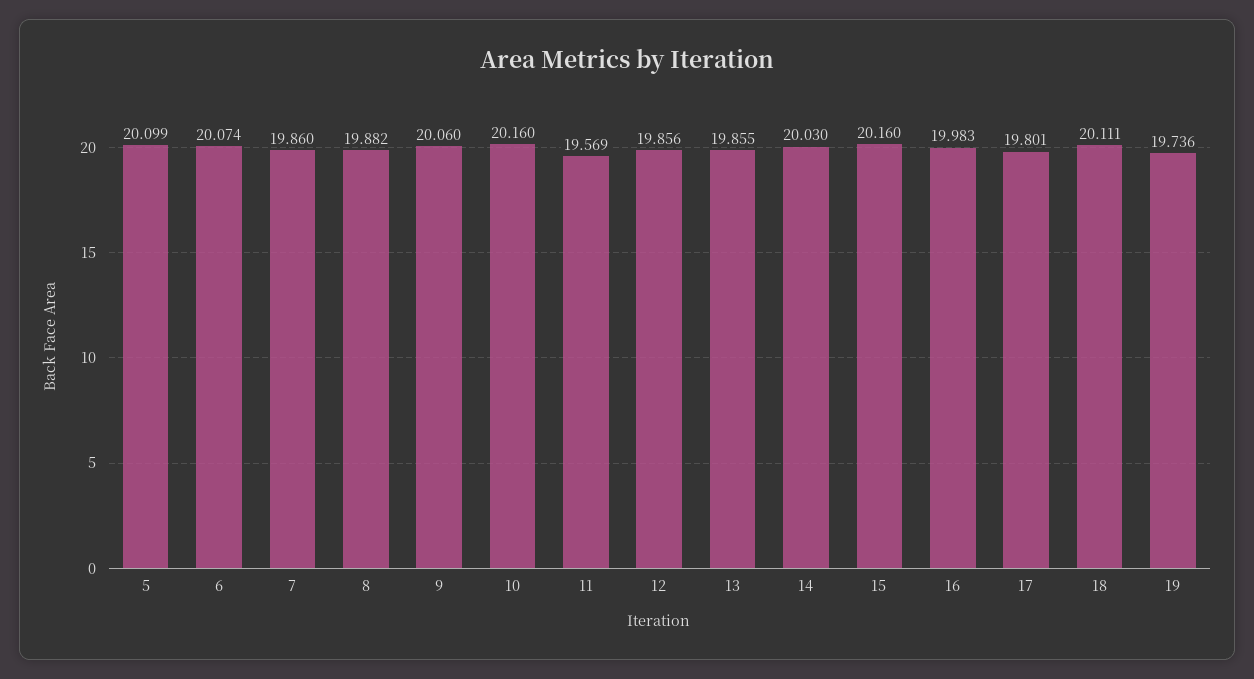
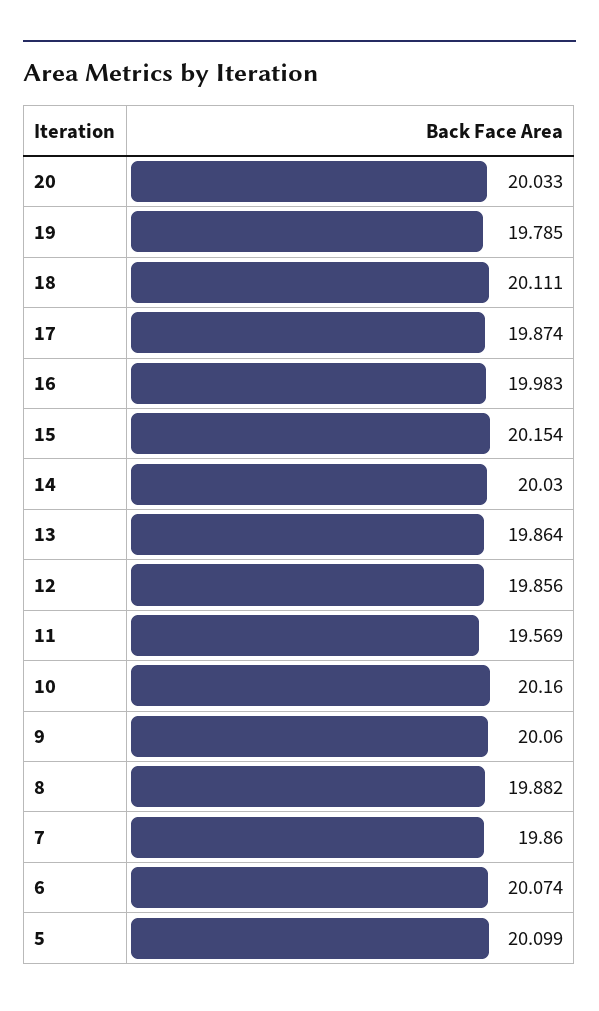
  {
    "5": 20.099,
    "6": 20.074,
    "7": 19.86,
    "8": 19.882,
    "9": 20.06,
    "10": 20.16,
    "11": 19.569,
    "12": 19.856,
-   "13": 19.855,
+   "13": 19.864,
    "14": 20.03,
-   "15": 20.16,
+   "15": 20.154,
    "16": 19.983,
-   "17": 19.801,
+   "17": 19.874,
    "18": 20.111,
-   "19": 19.736
+   "19": 19.785,
+   "20": 20.033
  }

